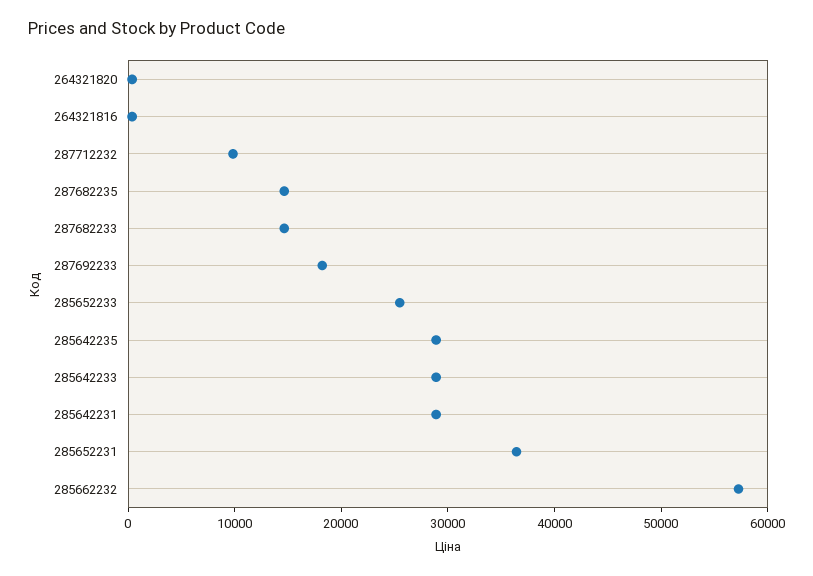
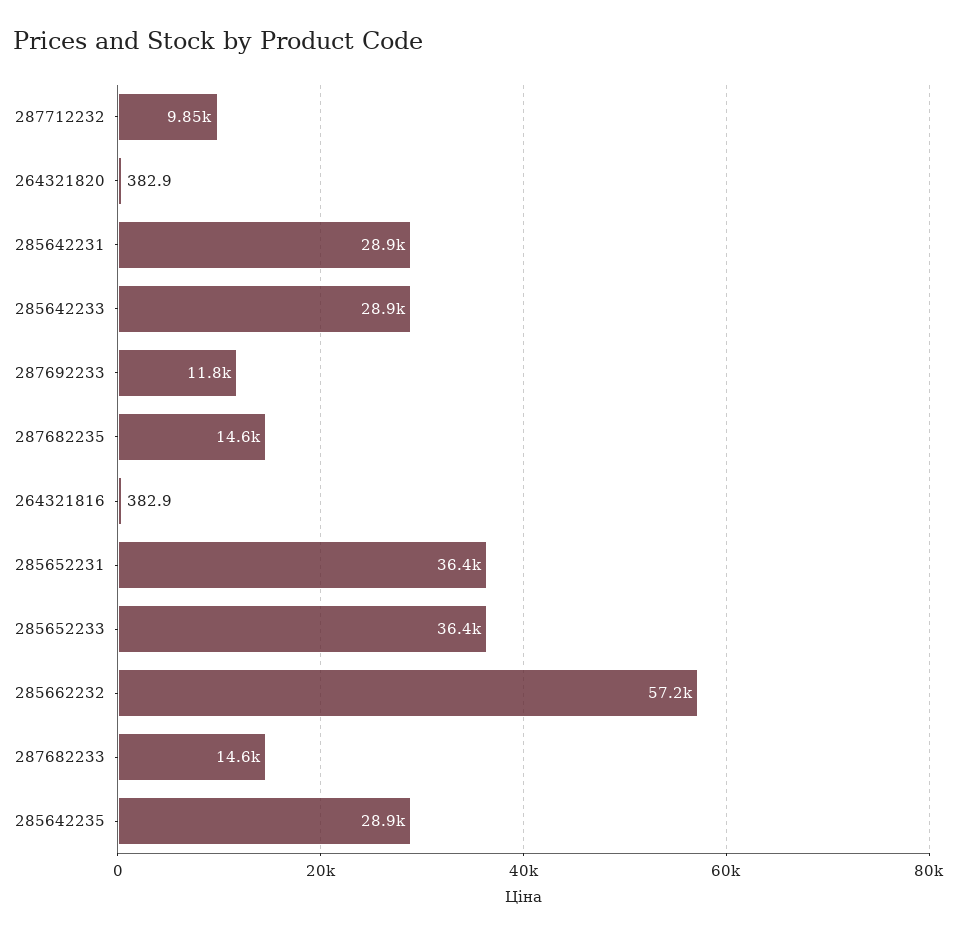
  {
    "264321820": 382.9,
    "264321816": 382.9,
    "287712232": 9850,
    "287682235": 14600,
    "287682233": 14600,
-   "287692233": 18000,
+   "287692233": 11800,
-   "285652233": 26000,
+   "285652233": 36400,
    "285642235": 28900,
    "285642233": 28900,
    "285642231": 28900,
    "285652231": 36400,
    "285662232": 57200
  }

